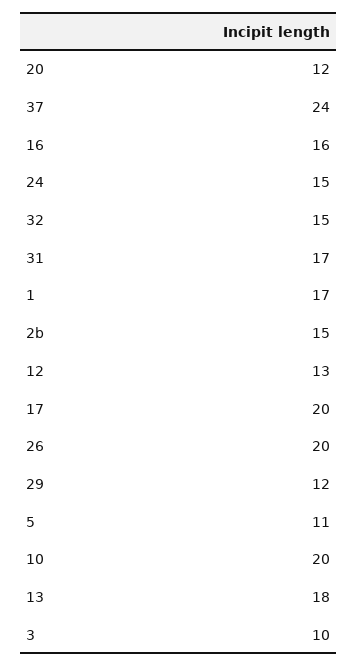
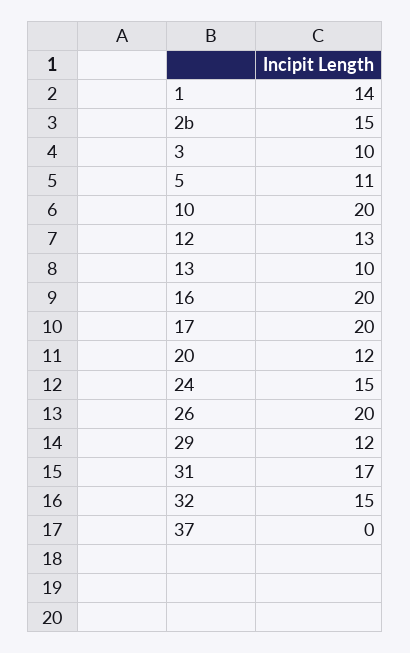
  {
    "20": 12,
-   "37": 24,
+   "37": 0,
-   "16": 16,
+   "16": 20,
    "24": 15,
    "32": 15,
    "31": 17,
-   "1": 17,
+   "1": 14,
    "2b": 15,
    "12": 13,
    "17": 20,
    "26": 20,
    "29": 12,
    "5": 11,
    "10": 20,
-   "13": 18,
+   "13": 10,
    "3": 10
  }

